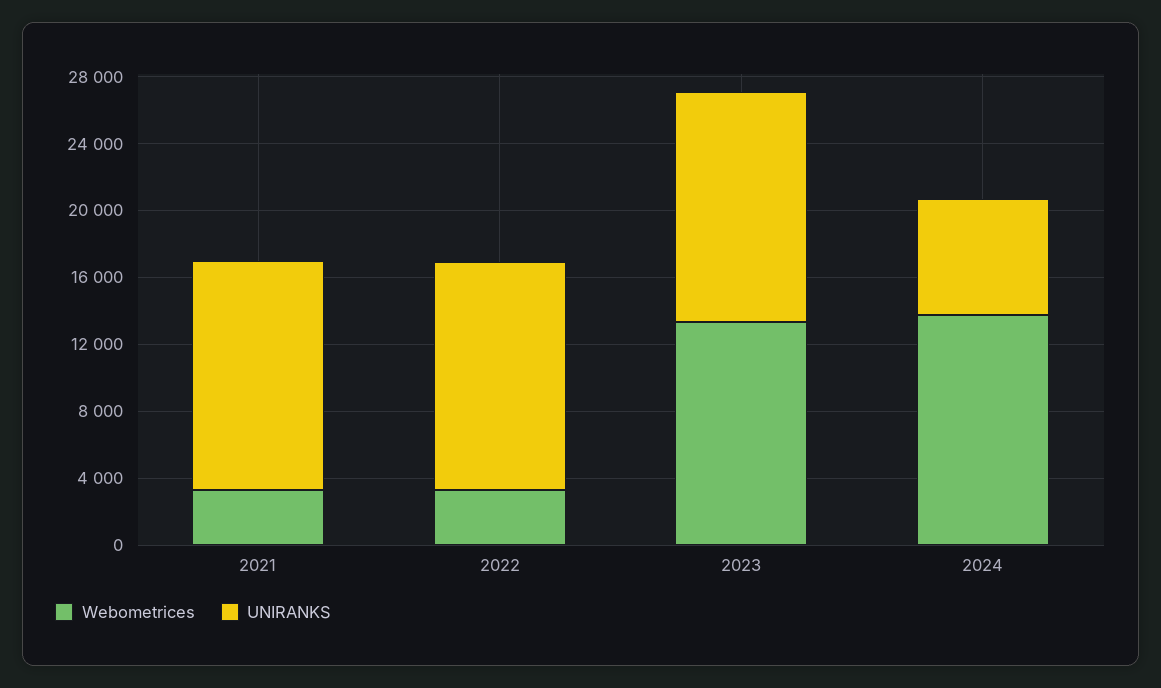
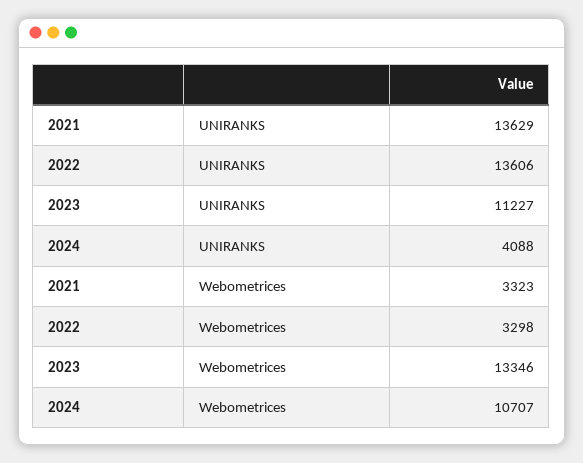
  {
    "Webometrices": {
      "2021": 3323,
      "2022": 3298,
      "2023": 13346,
-     "2024": 14000
+     "2024": 10707
    },
    "UNIRANKS": {
      "2021": 13629,
      "2022": 13606,
-     "2023": 14000,
+     "2023": 11227,
-     "2024": 7000
+     "2024": 4088
    }
  }

